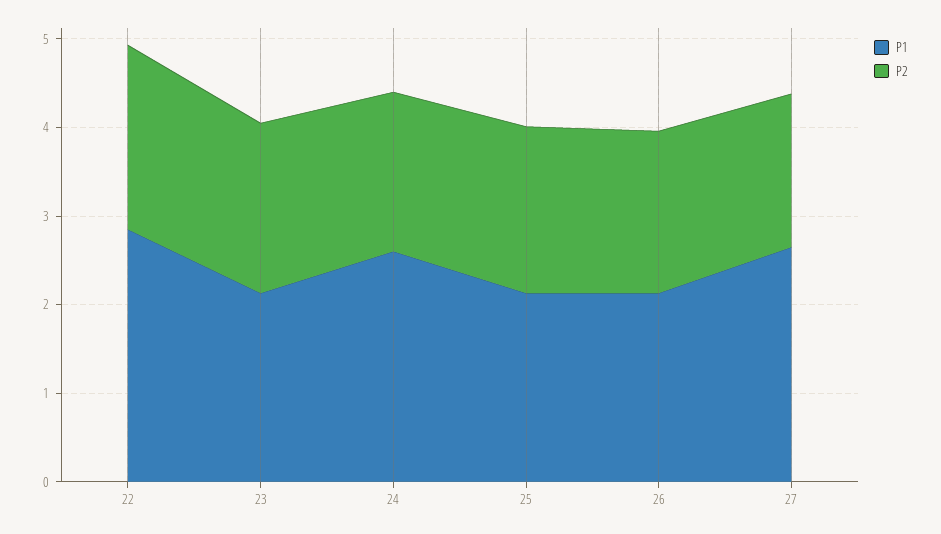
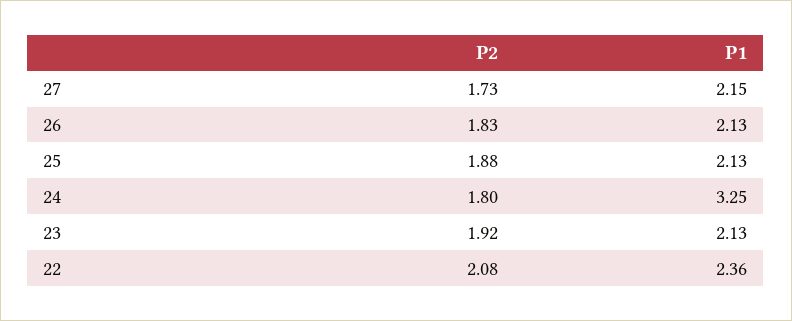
  {
    "P1": {
-     "22": 2.8,
+     "22": 2.36,
      "23": 2.13,
-     "24": 2.6,
+     "24": 3.25,
      "25": 2.13,
      "26": 2.13,
-     "27": 2.6
+     "27": 2.15
    },
    "P2": {
      "22": 2.08,
      "23": 1.92,
      "24": 1.8,
      "25": 1.88,
      "26": 1.83,
      "27": 1.73
    }
  }

